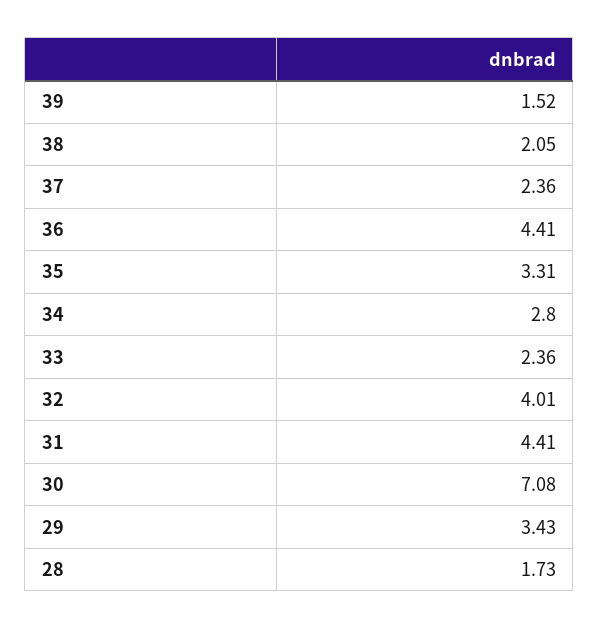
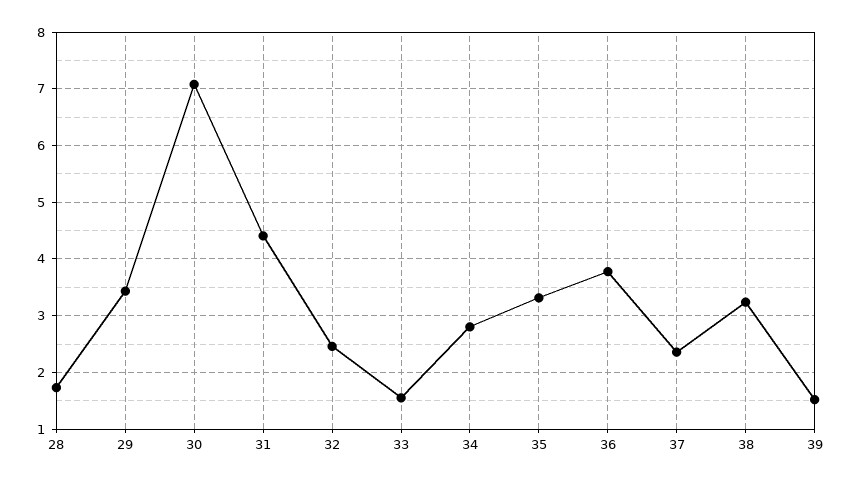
  {
    "39": 1.52,
-   "38": 2.05,
+   "38": 3.2,
    "37": 2.36,
-   "36": 4.41,
+   "36": 3.8,
    "35": 3.31,
    "34": 2.8,
-   "33": 2.36,
+   "33": 1.6,
-   "32": 4.01,
+   "32": 2.4,
    "31": 4.41,
    "30": 7.08,
    "29": 3.43,
    "28": 1.73
  }

